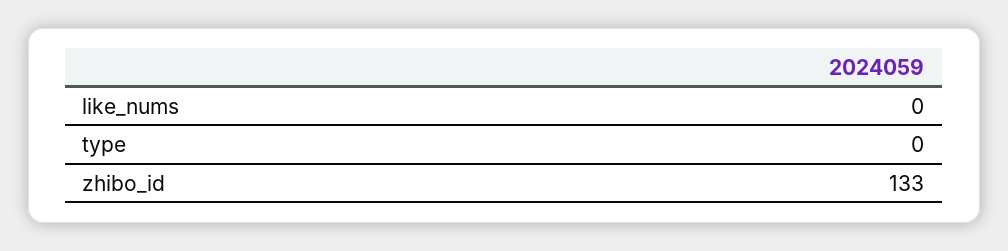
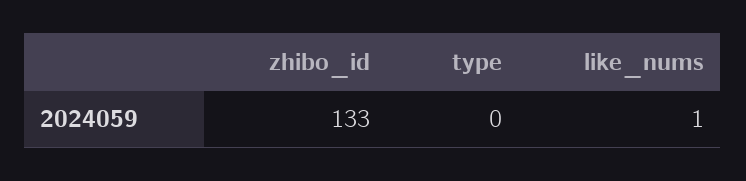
  {
-   "like_nums": 0,
+   "like_nums": 1,
    "type": 0,
    "zhibo_id": 133
  }

